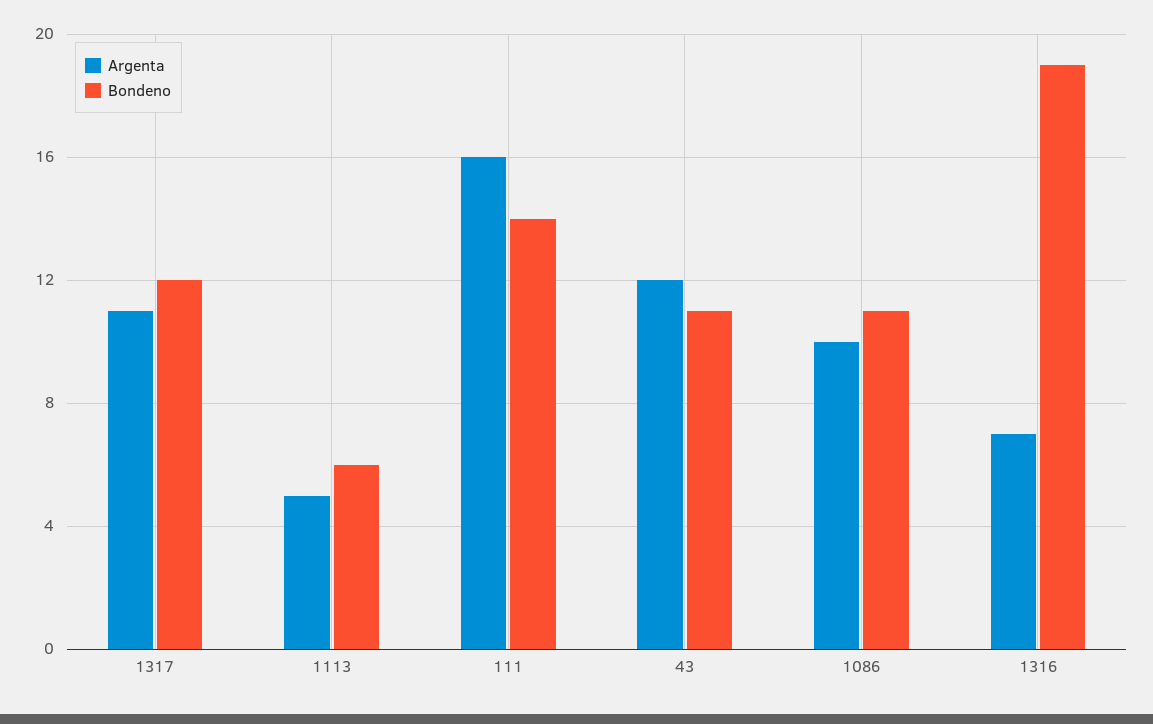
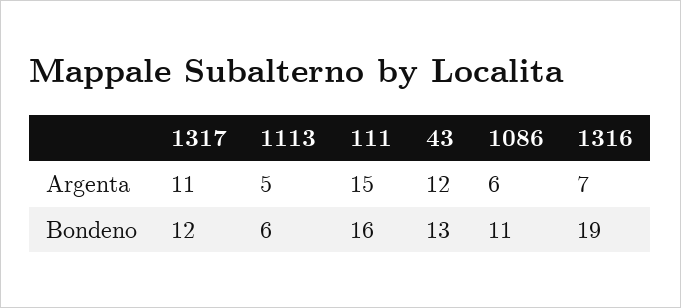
  {
    "Argenta": {
      "1317": 11,
      "1113": 5,
-     "111": 16,
+     "111": 15,
      "43": 12,
-     "1086": 10,
+     "1086": 6,
      "1316": 7
    },
    "Bondeno": {
      "1317": 12,
      "1113": 6,
-     "111": 14,
+     "111": 16,
-     "43": 11,
+     "43": 13,
      "1086": 11,
      "1316": 19
    }
  }

